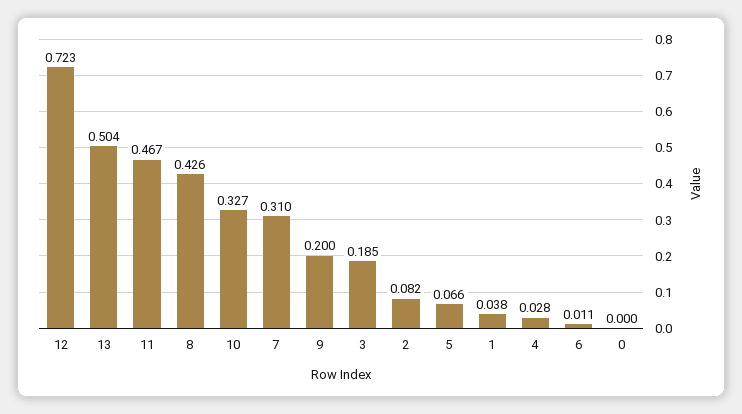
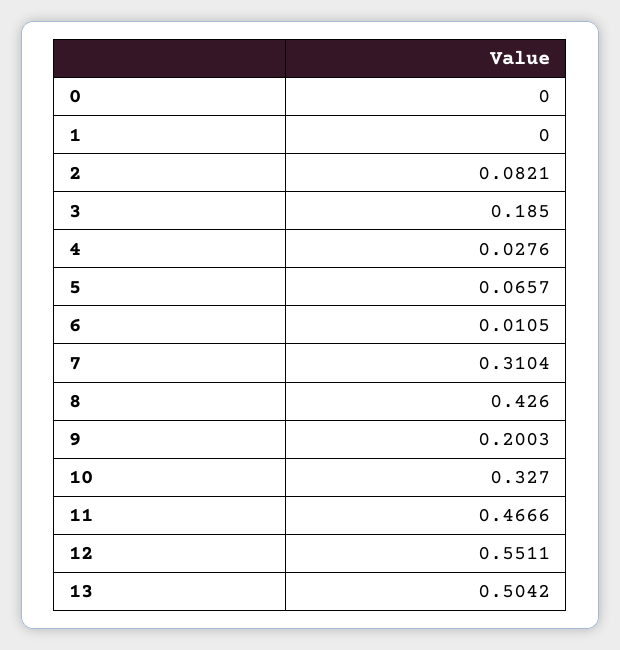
  {
-   "12": 0.723,
+   "12": 0.5511,
    "13": 0.5042,
    "11": 0.4666,
    "8": 0.426,
    "10": 0.327,
    "7": 0.3104,
    "9": 0.2003,
    "3": 0.185,
    "2": 0.0821,
    "5": 0.0657,
-   "1": 0.038,
+   "1": 0,
    "4": 0.0276,
    "6": 0.0105,
    "0": 0
  }

